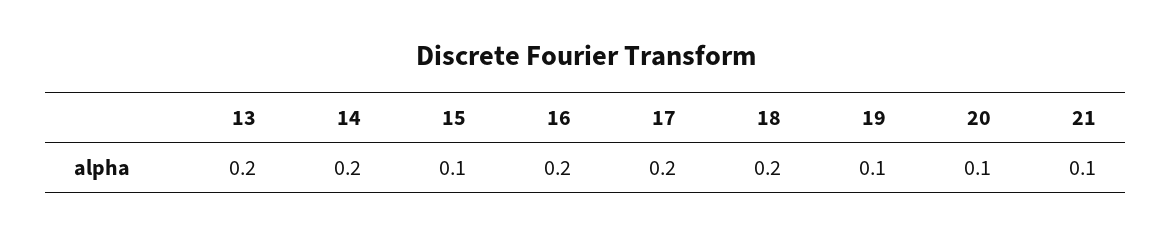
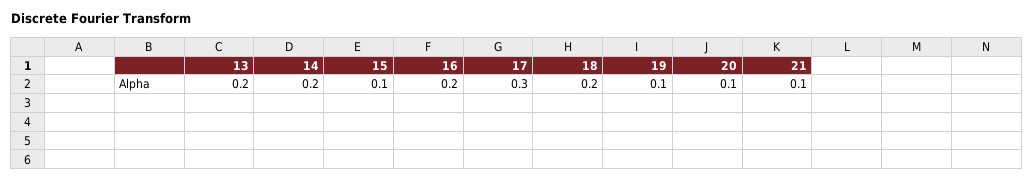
  {
    "13": 0.2,
    "14": 0.2,
    "15": 0.1,
    "16": 0.2,
-   "17": 0.2,
+   "17": 0.3,
    "18": 0.2,
    "19": 0.1,
    "20": 0.1,
    "21": 0.1
  }

